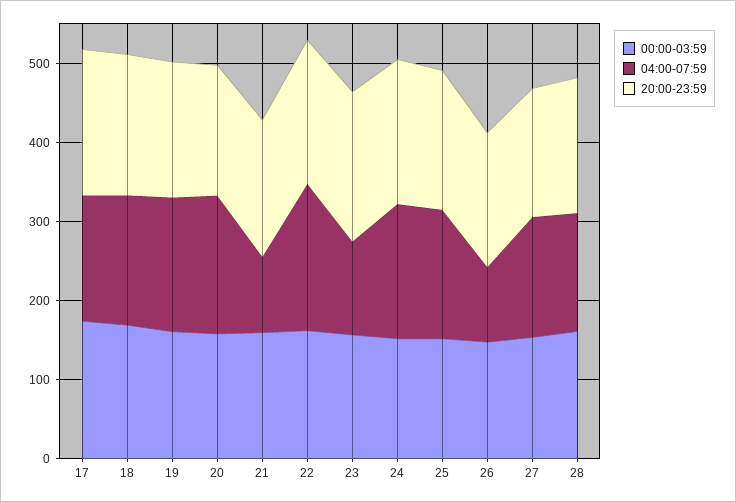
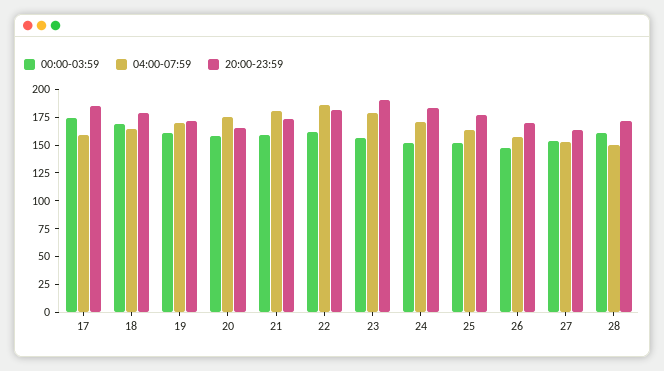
  {
    "00:00-03:59": {
      "17": 180,
      "18": 160,
      "19": 160,
      "20": 160,
      "21": 160,
      "22": 160,
      "23": 160,
      "24": 160,
      "25": 160,
      "26": 140,
      "27": 160,
      "28": 160
    },
    "04:00-07:59": {
      "17": 160,
      "18": 160,
      "19": 160,
      "20": 180,
-     "21": 100,
+     "21": 175,
      "22": 180,
-     "23": 120,
+     "23": 175,
      "24": 180,
      "25": 160,
-     "26": 100,
+     "26": 150,
      "27": 160,
      "28": 140
    },
    "20:00-23:59": {
      "17": 180,
      "18": 180,
      "19": 180,
      "20": 160,
      "21": 180,
      "22": 180,
      "23": 200,
      "24": 180,
      "25": 180,
      "26": 180,
      "27": 160,
      "28": 180
    }
  }

